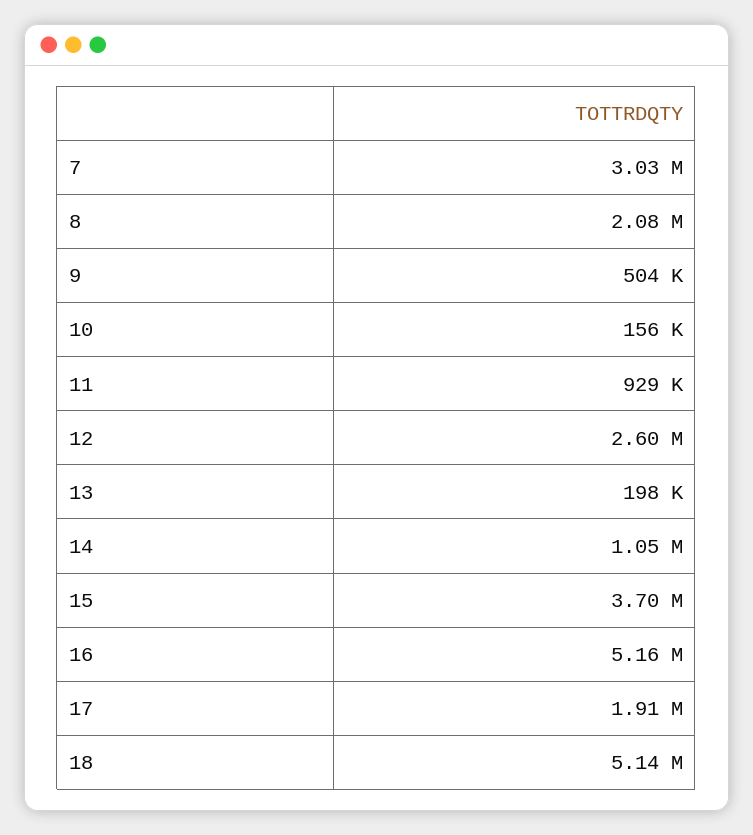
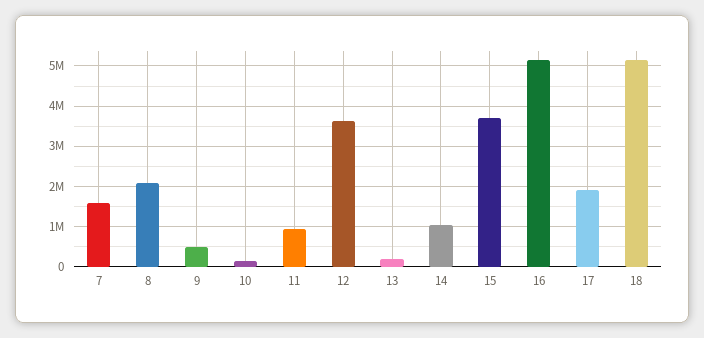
  {
-   "7": 3030000,
+   "7": 1600000,
    "8": 2080000,
    "9": 504000,
    "10": 156000,
    "11": 929000,
-   "12": 2600000,
+   "12": 3600000,
    "13": 198000,
    "14": 1050000,
    "15": 3700000,
    "16": 5160000,
    "17": 1910000,
    "18": 5140000
  }

